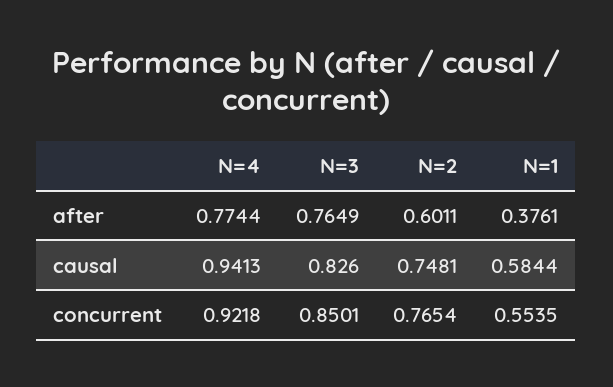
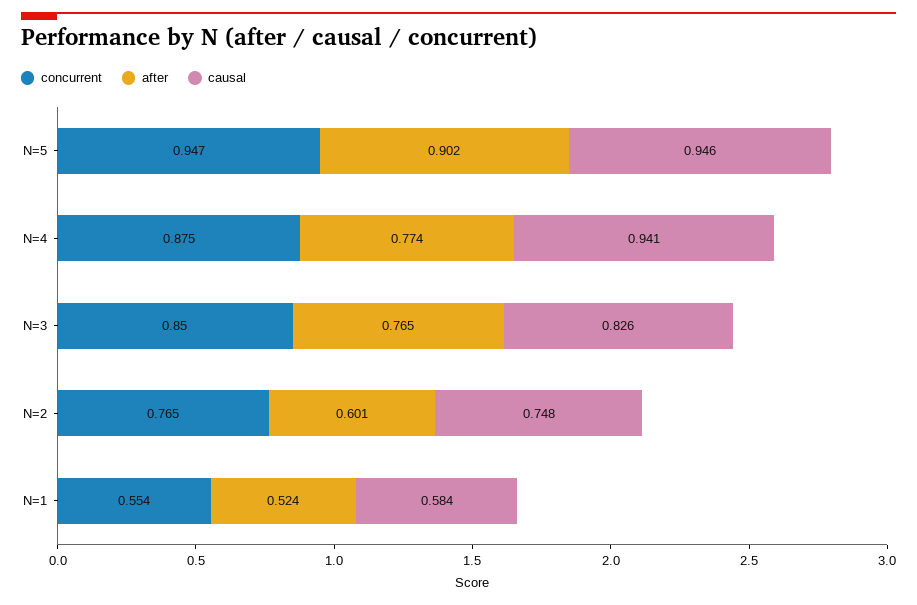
  {
    "after": {
      "N=4": 0.7744,
      "N=3": 0.7649,
      "N=2": 0.6011,
-     "N=1": 0.3761
+     "N=1": 0.524,
+     "N=5": 0.902
    },
    "causal": {
      "N=4": 0.9413,
      "N=3": 0.826,
      "N=2": 0.7481,
-     "N=1": 0.5844
+     "N=1": 0.5844,
+     "N=5": 0.946
    },
    "concurrent": {
-     "N=4": 0.9218,
+     "N=4": 0.875,
      "N=3": 0.8501,
      "N=2": 0.7654,
-     "N=1": 0.5535
+     "N=1": 0.5535,
+     "N=5": 0.947
    }
  }

